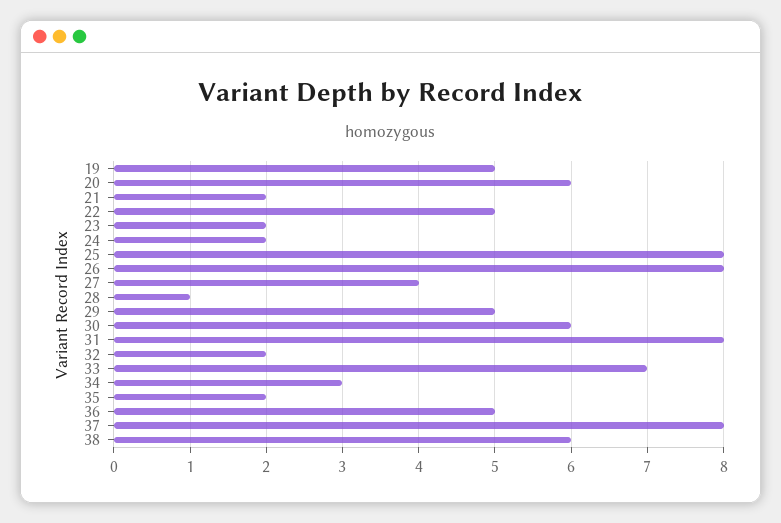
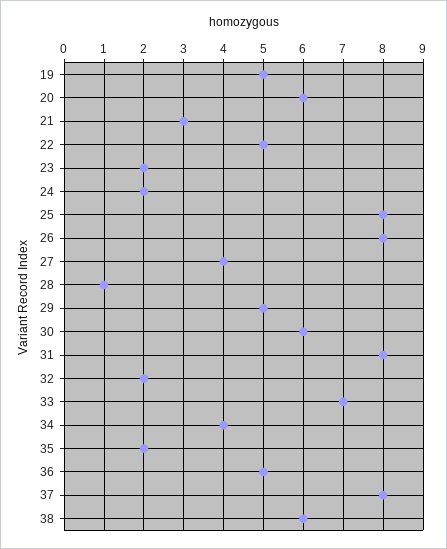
  {
    "19": 5,
    "20": 6,
-   "21": 2,
+   "21": 3,
    "22": 5,
    "23": 2,
    "24": 2,
    "25": 8,
    "26": 8,
    "27": 4,
    "28": 1,
    "29": 5,
    "30": 6,
    "31": 8,
    "32": 2,
    "33": 7,
-   "34": 3,
+   "34": 4,
    "35": 2,
    "36": 5,
    "37": 8,
    "38": 6
  }

